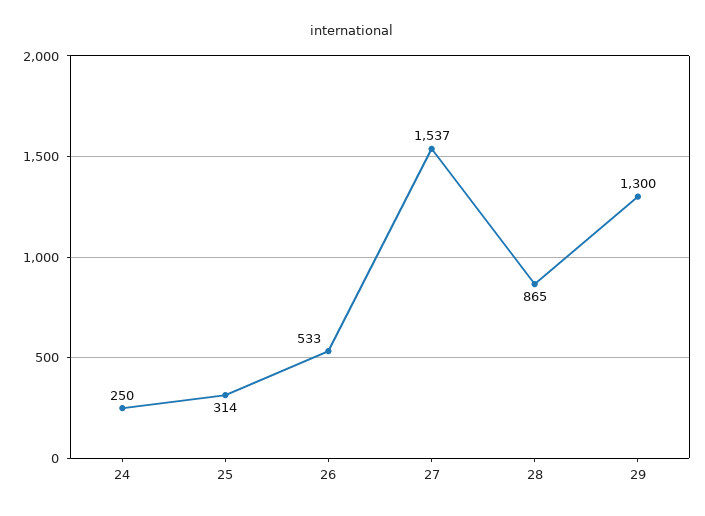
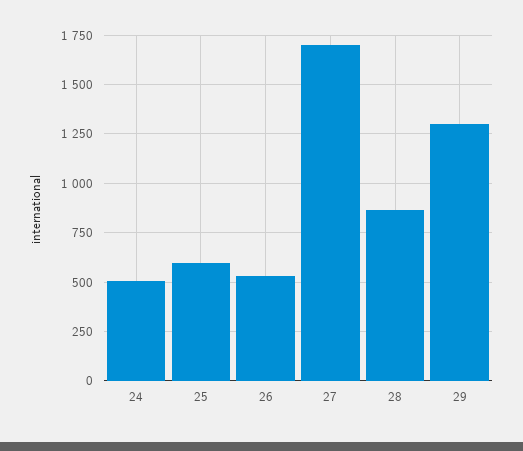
  {
-   "24": 250,
+   "24": 500,
-   "25": 314,
+   "25": 600,
    "26": 533,
-   "27": 1537,
+   "27": 1700,
    "28": 865,
    "29": 1300
  }

